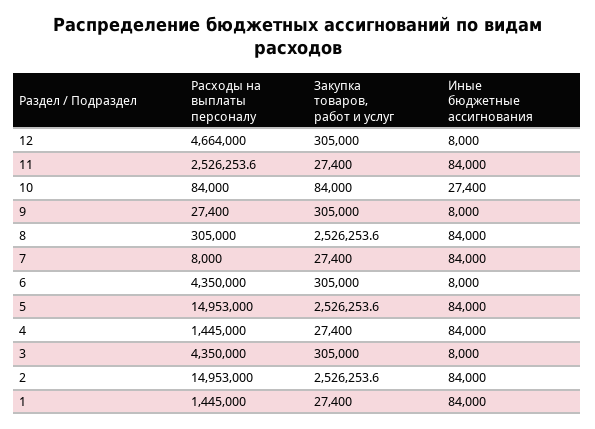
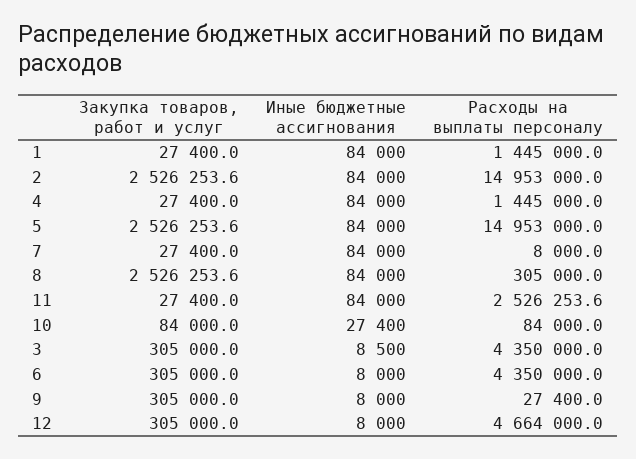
  {
    "Расходы на выплаты персоналу": {
      "12": 4664000,
      "11": 2526253.6,
      "10": 84000,
      "9": 27400,
      "8": 305000,
      "7": 8000,
      "6": 4350000,
      "5": 14953000,
      "4": 1445000,
      "3": 4350000,
      "2": 14953000,
      "1": 1445000
    },
    "Закупка товаров, работ и услуг": {
      "12": 305000,
      "11": 27400,
      "10": 84000,
      "9": 305000,
      "8": 2526253.6,
      "7": 27400,
      "6": 305000,
      "5": 2526253.6,
      "4": 27400,
      "3": 305000,
      "2": 2526253.6,
      "1": 27400
    },
    "Иные бюджетные ассигнования": {
      "12": 8000,
      "11": 84000,
      "10": 27400,
      "9": 8000,
      "8": 84000,
      "7": 84000,
      "6": 8000,
      "5": 84000,
      "4": 84000,
-     "3": 8000,
+     "3": 8500,
      "2": 84000,
      "1": 84000
    }
  }

